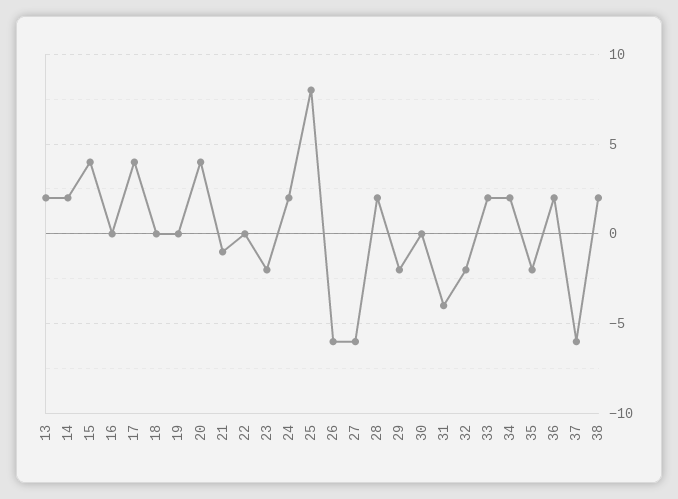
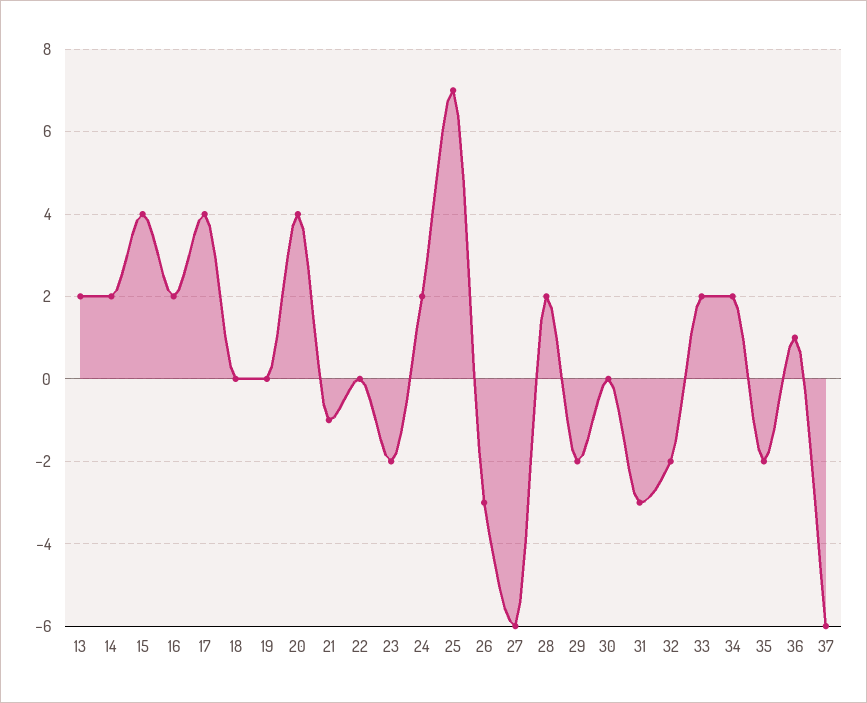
  {
    "13": 2,
    "14": 2,
    "15": 4,
-   "16": 0,
+   "16": 2,
    "17": 4,
    "18": 0,
    "19": 0,
    "20": 4,
    "21": -1,
    "22": 0,
    "23": -2,
    "24": 2,
-   "25": 8,
+   "25": 7,
-   "26": -6,
+   "26": -3,
    "27": -6,
    "28": 2,
    "29": -2,
    "30": 0,
-   "31": -4,
+   "31": -3,
    "32": -2,
    "33": 2,
    "34": 2,
    "35": -2,
-   "36": 2,
+   "36": 1,
-   "37": -6,
+   "37": -6
-   "38": 2
  }

